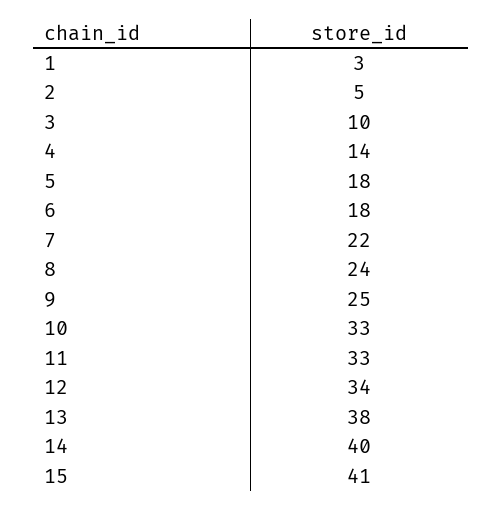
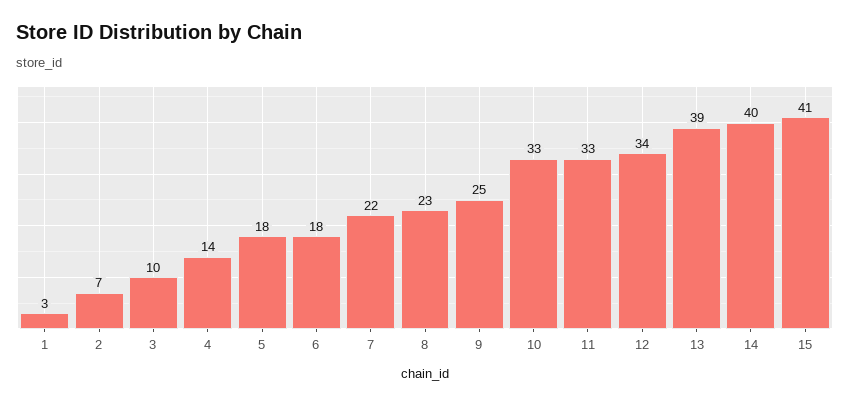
  {
    "1": 3,
-   "2": 5,
+   "2": 7,
    "3": 10,
    "4": 14,
    "5": 18,
    "6": 18,
    "7": 22,
-   "8": 24,
+   "8": 23,
    "9": 25,
    "10": 33,
    "11": 33,
    "12": 34,
-   "13": 38,
+   "13": 39,
    "14": 40,
    "15": 41
  }

